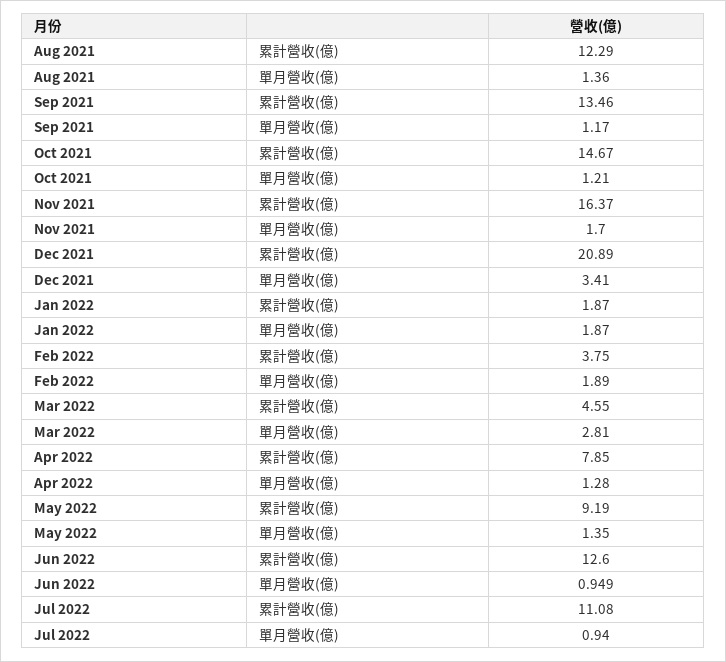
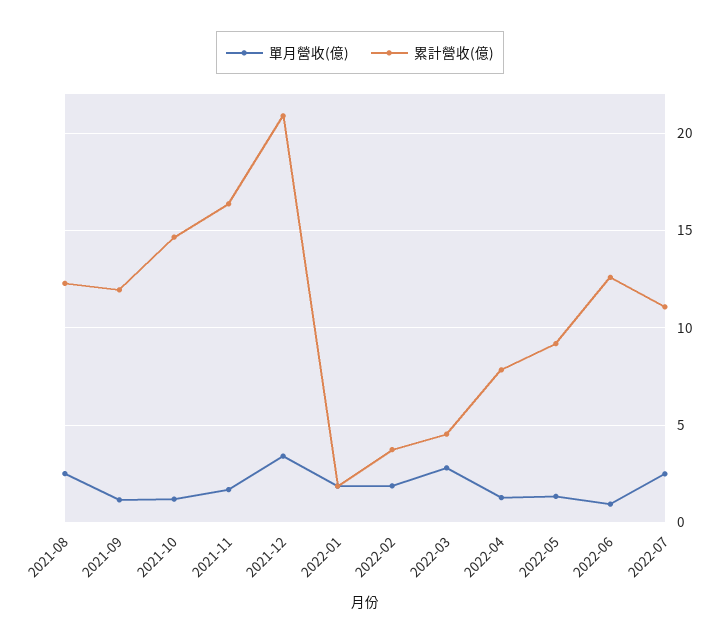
  {
    "累計營收(億)": {
      "Aug 2021": 12.29,
-     "Sep 2021": 13.46,
+     "Sep 2021": 12,
      "Oct 2021": 14.67,
      "Nov 2021": 16.37,
      "Dec 2021": 20.89,
      "Jan 2022": 1.87,
      "Feb 2022": 3.75,
      "Mar 2022": 4.55,
      "Apr 2022": 7.85,
      "May 2022": 9.19,
      "Jun 2022": 12.6,
      "Jul 2022": 11.08
    },
    "單月營收(億)": {
-     "Aug 2021": 1.36,
+     "Aug 2021": 2.5,
      "Sep 2021": 1.17,
      "Oct 2021": 1.21,
      "Nov 2021": 1.7,
      "Dec 2021": 3.41,
      "Jan 2022": 1.87,
      "Feb 2022": 1.89,
      "Mar 2022": 2.81,
      "Apr 2022": 1.28,
      "May 2022": 1.35,
      "Jun 2022": 0.949,
-     "Jul 2022": 0.94
+     "Jul 2022": 2.5
    }
  }

